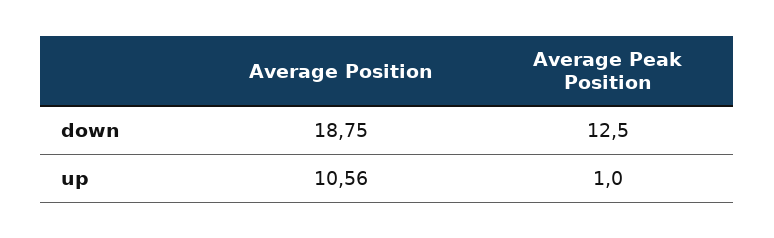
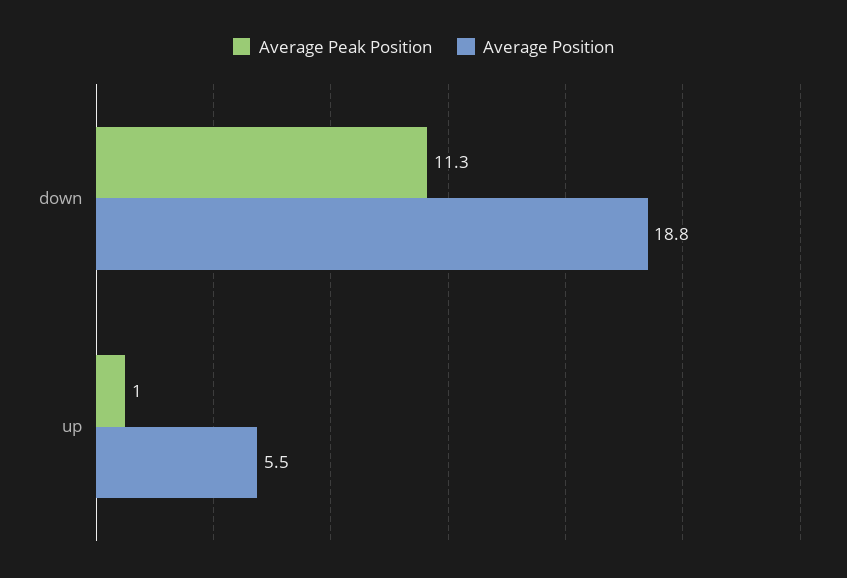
  {
    "Average Position": {
      "down": 18.75,
-     "up": 10.56
+     "up": 5.5
    },
    "Average Peak Position": {
-     "down": 12.5,
+     "down": 11.3,
      "up": 1
    }
  }

